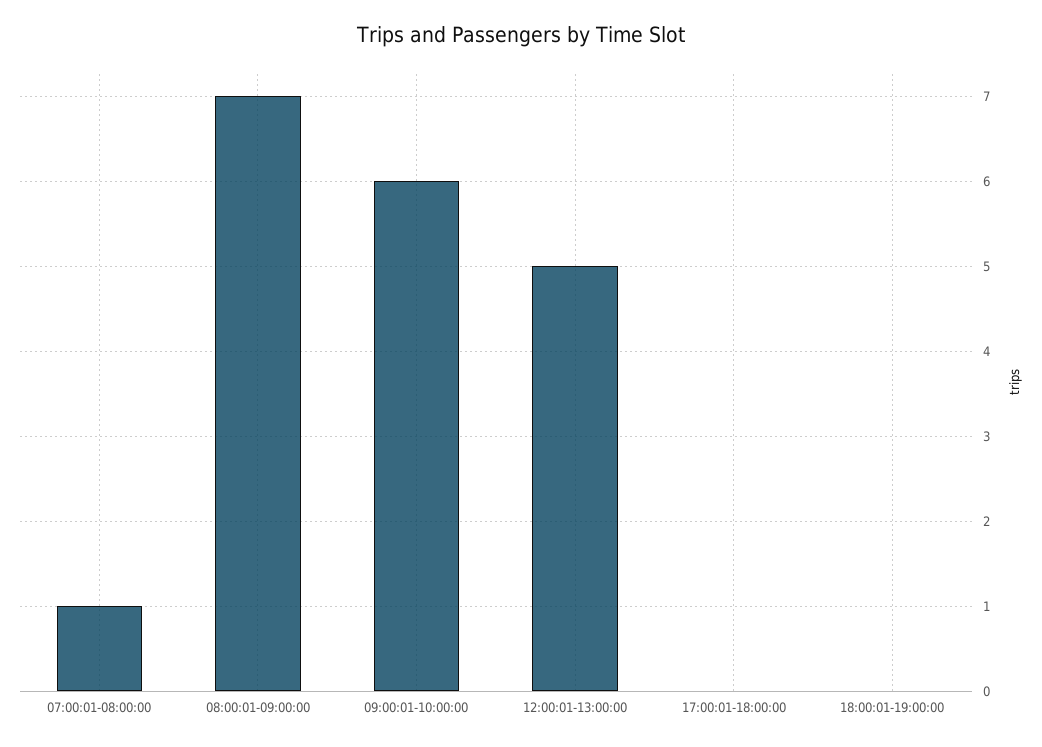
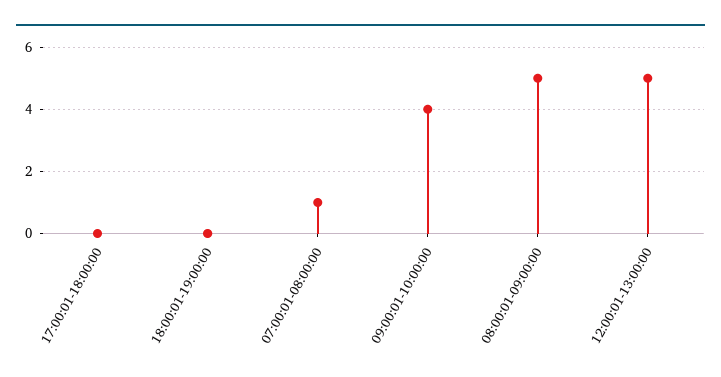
  {
    "07:00:01-08:00:00": 1,
-   "08:00:01-09:00:00": 7,
+   "08:00:01-09:00:00": 5,
-   "09:00:01-10:00:00": 6,
+   "09:00:01-10:00:00": 4,
    "12:00:01-13:00:00": 5,
    "17:00:01-18:00:00": 0,
    "18:00:01-19:00:00": 0
  }

